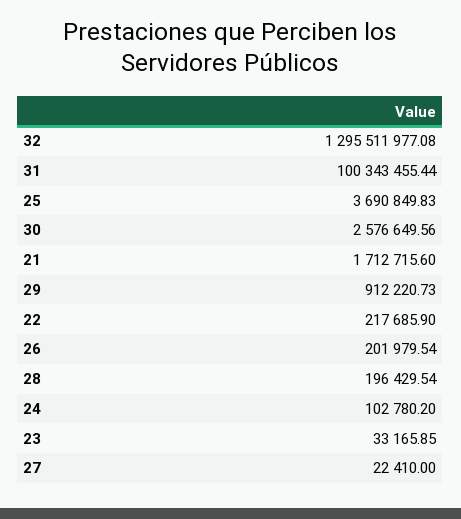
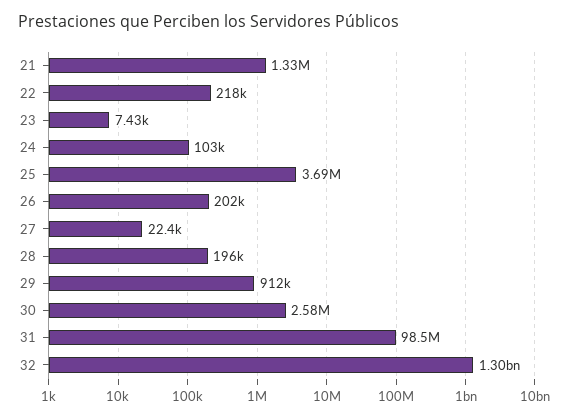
  {
    "32": 1295511977.08,
-   "31": 100343455.44,
+   "31": 98500000,
    "25": 3690849.83,
    "30": 2576649.56,
-   "21": 1712715.6,
+   "21": 1330000,
    "29": 912220.73,
    "22": 217685.9,
    "26": 201979.54,
    "28": 196429.54,
    "24": 102780.2,
-   "23": 33165.85,
+   "23": 7430,
    "27": 22410
  }

